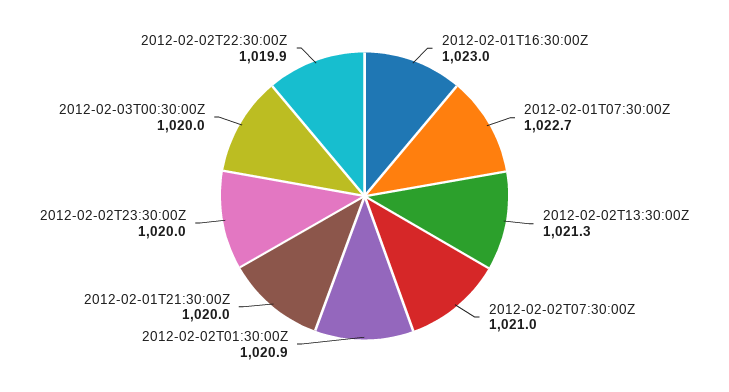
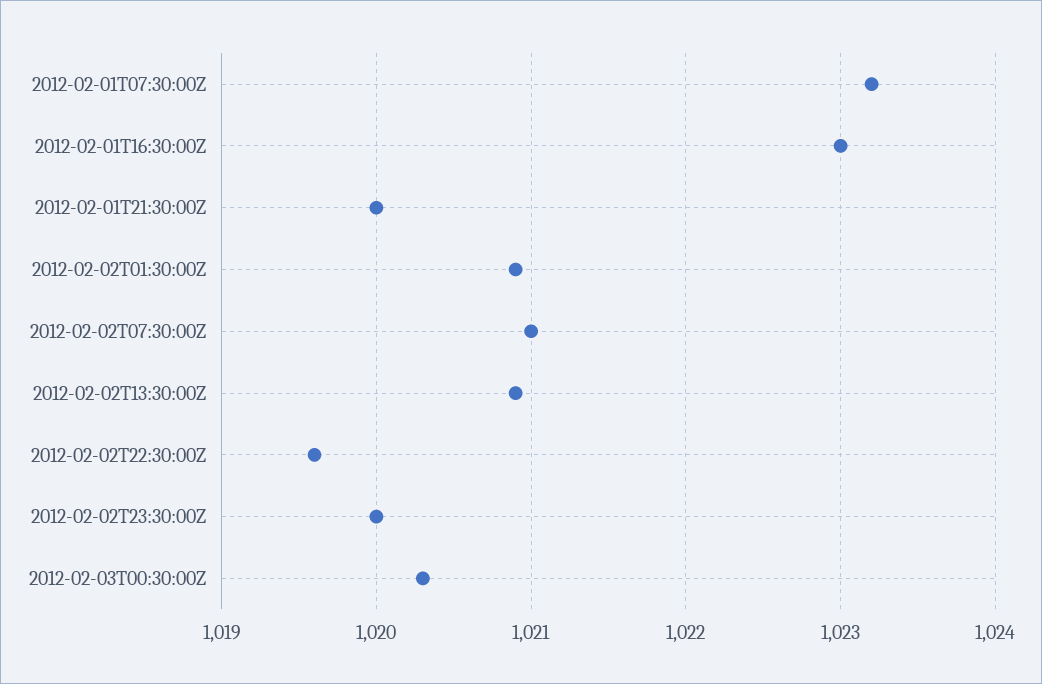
  {
    "2012-02-01T16:30:00Z": 1023,
-   "2012-02-01T07:30:00Z": 1022.7,
+   "2012-02-01T07:30:00Z": 1023.2,
-   "2012-02-02T13:30:00Z": 1021.3,
+   "2012-02-02T13:30:00Z": 1020.9,
    "2012-02-02T07:30:00Z": 1021,
    "2012-02-02T01:30:00Z": 1020.9,
    "2012-02-01T21:30:00Z": 1020,
    "2012-02-02T23:30:00Z": 1020,
-   "2012-02-03T00:30:00Z": 1020,
+   "2012-02-03T00:30:00Z": 1020.3,
-   "2012-02-02T22:30:00Z": 1019.9
+   "2012-02-02T22:30:00Z": 1019.6
  }

